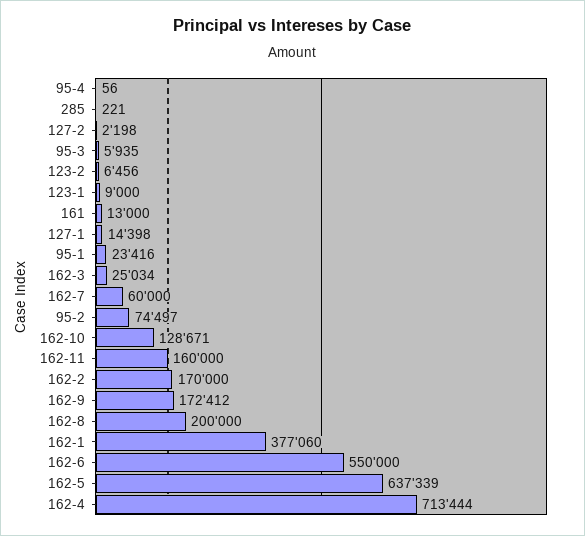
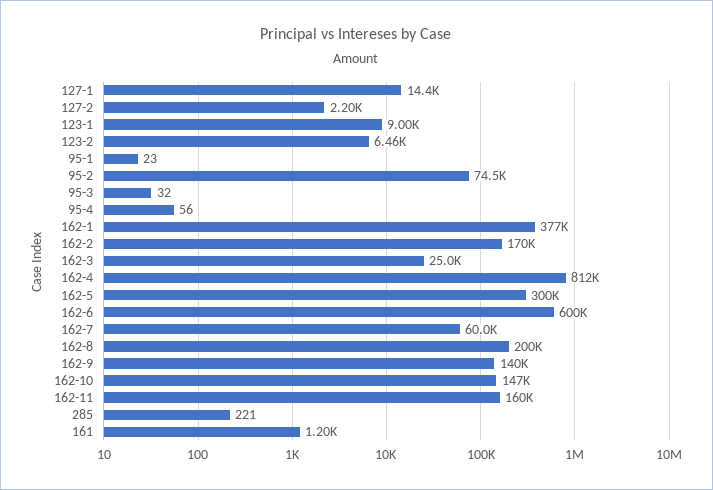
  {
    "95-4": 56,
    "285": 221,
    "127-2": 2198,
-   "95-3": 5935,
+   "95-3": 32,
    "123-2": 6456,
    "123-1": 9000,
-   "161": 13000,
+   "161": 1200,
    "127-1": 14398,
-   "95-1": 23416,
+   "95-1": 23,
    "162-3": 25034,
    "162-7": 60000,
    "95-2": 74497,
-   "162-10": 128671,
+   "162-10": 147000,
    "162-11": 160000,
    "162-2": 170000,
-   "162-9": 172412,
+   "162-9": 140000,
    "162-8": 200000,
    "162-1": 377060,
-   "162-6": 550000,
+   "162-6": 600000,
-   "162-5": 637339,
+   "162-5": 300000,
-   "162-4": 713444
+   "162-4": 812000
  }

